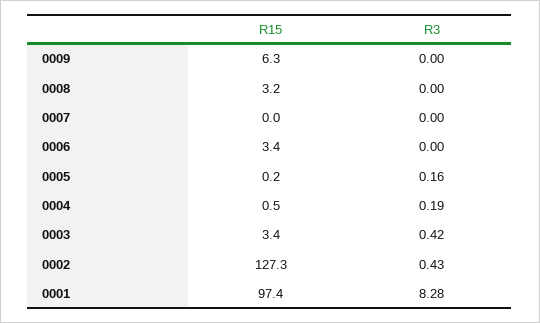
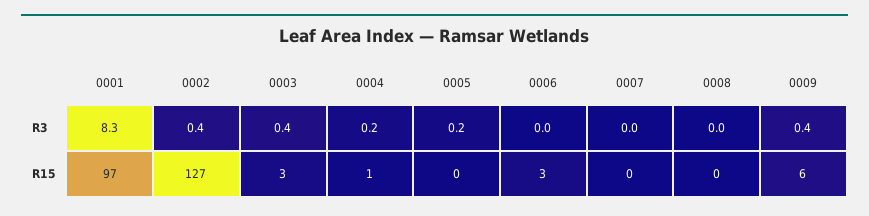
  {
    "R15": {
      "0009": 6.3,
-     "0008": 3.2,
+     "0008": 0,
      "0007": 0,
      "0006": 3.4,
      "0005": 0.2,
      "0004": 0.5,
      "0003": 3.4,
      "0002": 127.3,
      "0001": 97.4
    },
    "R3": {
-     "0009": 0,
+     "0009": 0.4,
      "0008": 0,
      "0007": 0,
      "0006": 0,
      "0005": 0.16,
      "0004": 0.19,
      "0003": 0.42,
      "0002": 0.43,
      "0001": 8.28
    }
  }

